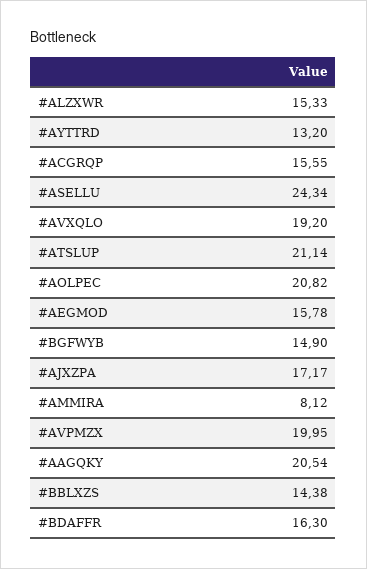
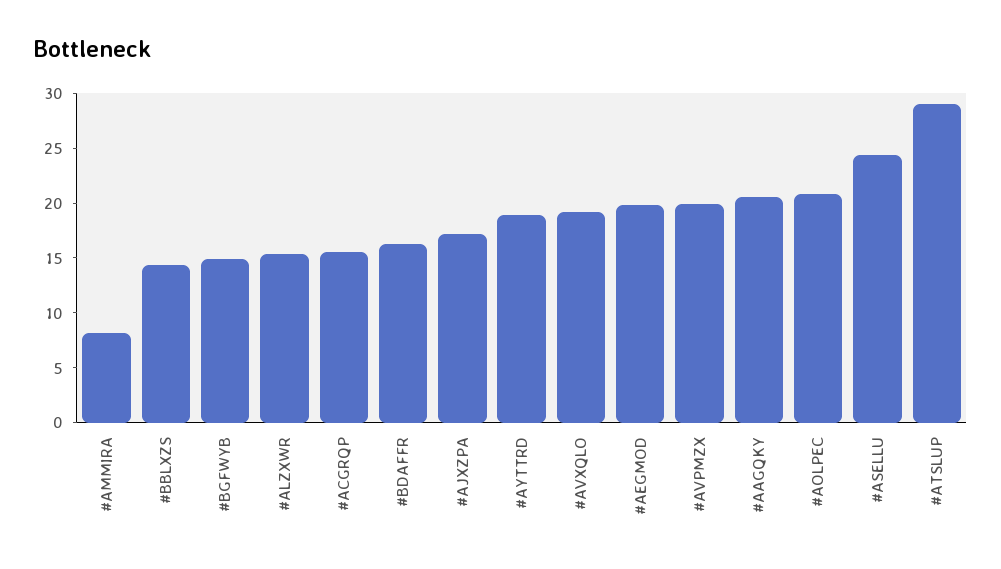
  {
    "#ALZXWR": 15.33,
-   "#AYTTRD": 13.2,
+   "#AYTTRD": 19,
    "#ACGRQP": 15.55,
    "#ASELLU": 24.34,
    "#AVXQLO": 19.2,
-   "#ATSLUP": 21.14,
+   "#ATSLUP": 29,
    "#AOLPEC": 20.82,
-   "#AEGMOD": 15.78,
+   "#AEGMOD": 20,
    "#BGFWYB": 14.9,
    "#AJXZPA": 17.17,
    "#AMMIRA": 8.12,
    "#AVPMZX": 19.95,
    "#AAGQKY": 20.54,
    "#BBLXZS": 14.38,
    "#BDAFFR": 16.3
  }

